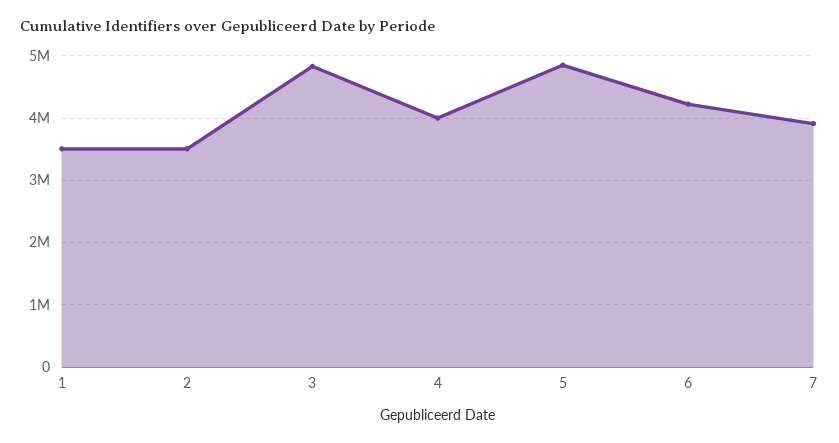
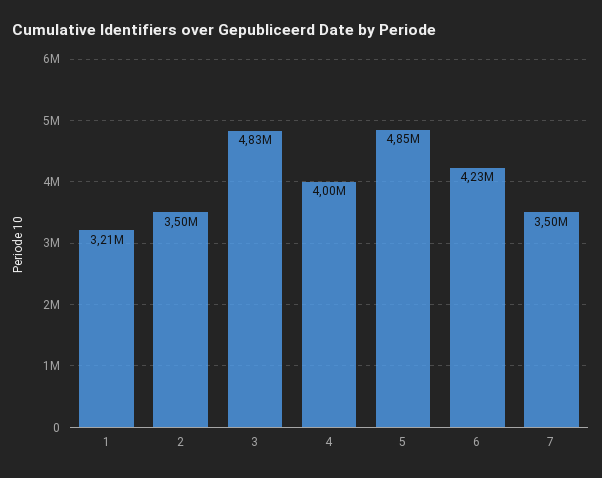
  {
-   "1": 3500000,
+   "1": 3210000,
    "2": 3500000,
    "3": 4830000,
    "4": 4000000,
    "5": 4850000,
    "6": 4230000,
-   "7": 3900000
+   "7": 3500000
  }

